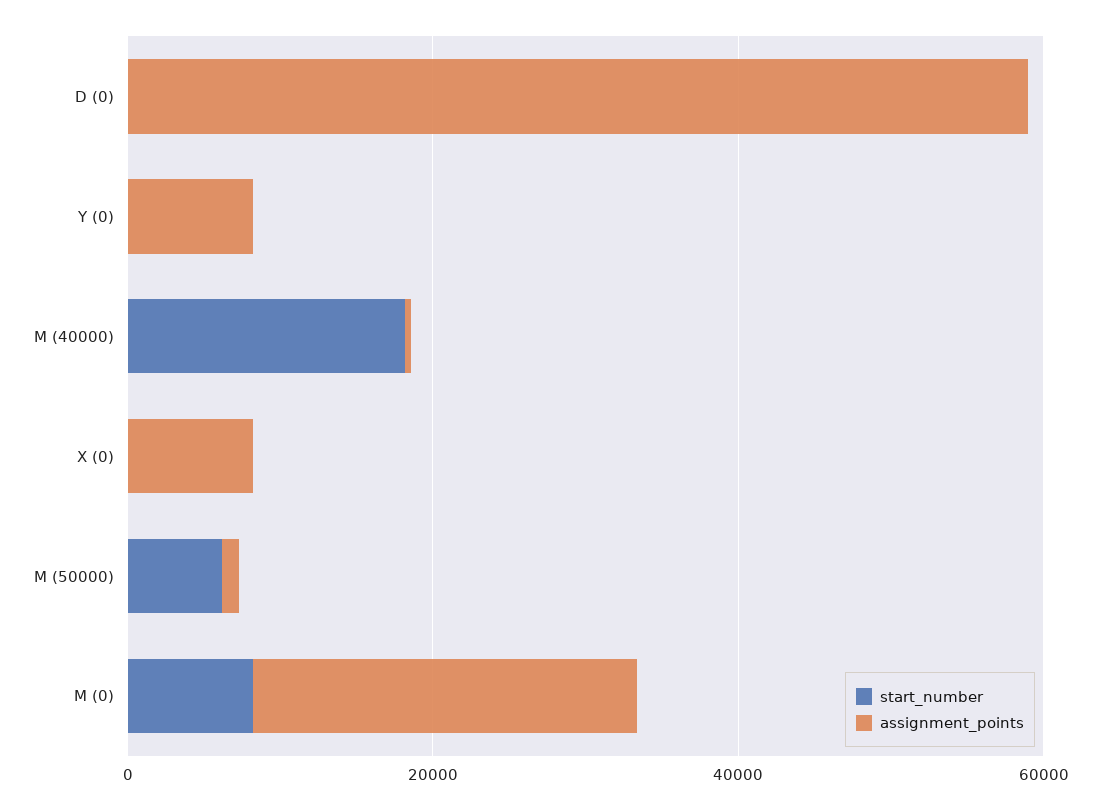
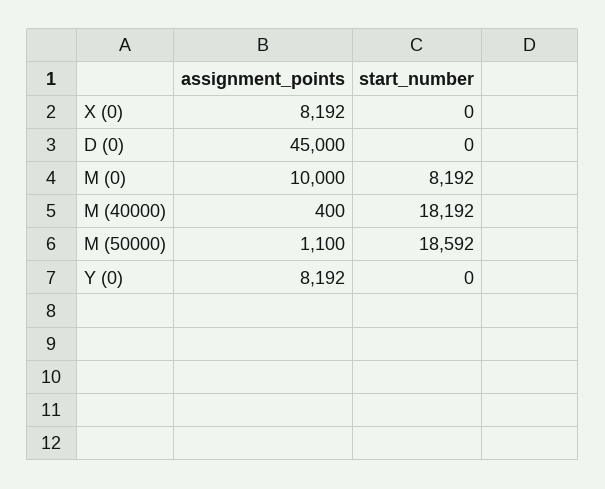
  {
    "start_number": {
      "D (0)": 0,
      "Y (0)": 0,
      "M (40000)": 18192,
      "X (0)": 0,
-     "M (50000)": 5000,
+     "M (50000)": 18592,
      "M (0)": 8192
    },
    "assignment_points": {
-     "D (0)": 60000,
+     "D (0)": 45000,
      "Y (0)": 8192,
      "M (40000)": 400,
      "X (0)": 8192,
      "M (50000)": 1100,
-     "M (0)": 25000
+     "M (0)": 10000
    }
  }

